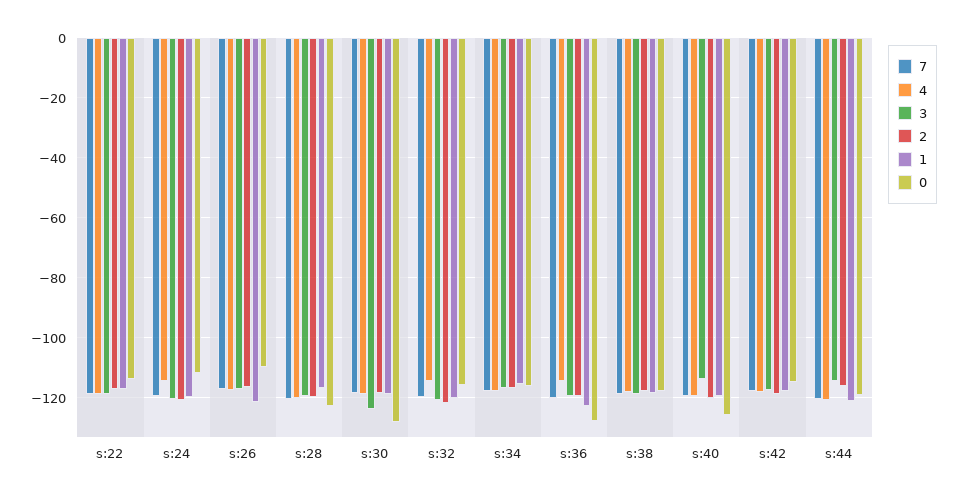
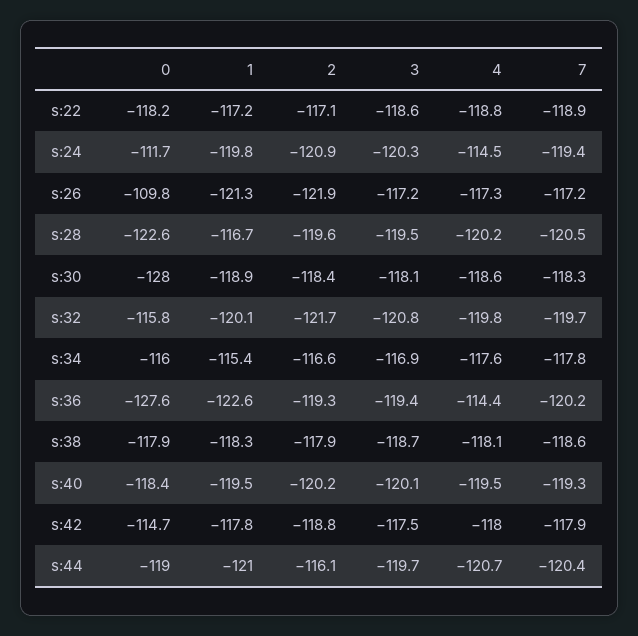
  {
    "7": {
      "s:22": -118.9,
      "s:24": -119.4,
      "s:26": -117.2,
      "s:28": -120.5,
      "s:30": -118.3,
      "s:32": -119.7,
      "s:34": -117.8,
      "s:36": -120.2,
      "s:38": -118.6,
      "s:40": -119.3,
      "s:42": -117.9,
      "s:44": -120.4
    },
    "4": {
      "s:22": -118.8,
      "s:24": -114.5,
      "s:26": -117.3,
      "s:28": -120.2,
      "s:30": -118.6,
-     "s:32": -114,
+     "s:32": -119.8,
      "s:34": -117.6,
      "s:36": -114.4,
      "s:38": -118.1,
      "s:40": -119.5,
      "s:42": -118,
      "s:44": -120.7
    },
    "3": {
      "s:22": -118.6,
      "s:24": -120.3,
      "s:26": -117.2,
      "s:28": -119.5,
-     "s:30": -124,
+     "s:30": -118.1,
      "s:32": -120.8,
      "s:34": -116.9,
      "s:36": -119.4,
      "s:38": -118.7,
-     "s:40": -114,
+     "s:40": -120.1,
      "s:42": -117.5,
-     "s:44": -114
+     "s:44": -119.7
    },
    "2": {
      "s:22": -117.1,
      "s:24": -120.9,
-     "s:26": -116,
+     "s:26": -121.9,
      "s:28": -119.6,
      "s:30": -118.4,
      "s:32": -121.7,
      "s:34": -116.6,
      "s:36": -119.3,
      "s:38": -117.9,
      "s:40": -120.2,
      "s:42": -118.8,
      "s:44": -116.1
    },
    "1": {
      "s:22": -117.2,
      "s:24": -119.8,
      "s:26": -121.3,
      "s:28": -116.7,
      "s:30": -118.9,
      "s:32": -120.1,
      "s:34": -115.4,
      "s:36": -122.6,
      "s:38": -118.3,
      "s:40": -119.5,
      "s:42": -117.8,
      "s:44": -121
    },
    "0": {
-     "s:22": -114,
+     "s:22": -118.2,
      "s:24": -111.7,
      "s:26": -109.8,
      "s:28": -122.6,
      "s:30": -128,
      "s:32": -115.8,
      "s:34": -116,
      "s:36": -127.6,
      "s:38": -117.9,
-     "s:40": -126,
+     "s:40": -118.4,
      "s:42": -114.7,
      "s:44": -119
    }
  }

